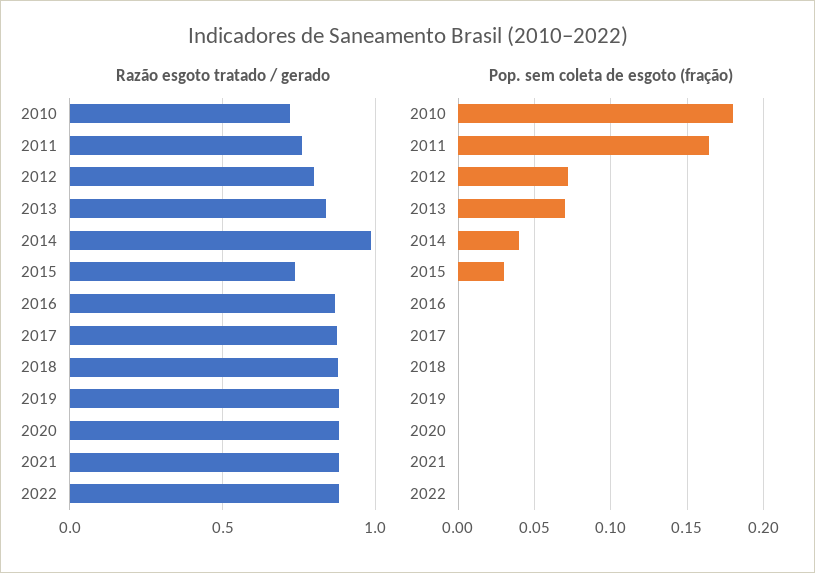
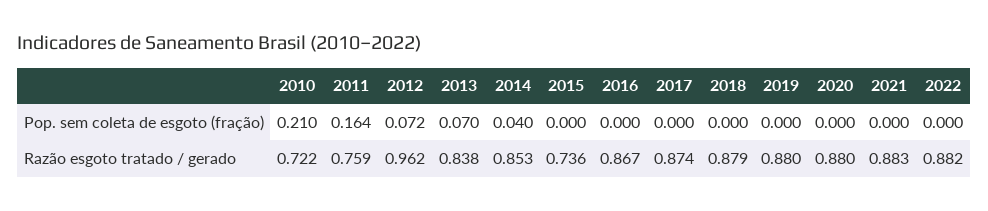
  {
    "Razão esgoto tratado / gerado": {
      "2010": 0.722,
      "2011": 0.759,
-     "2012": 0.8,
+     "2012": 0.962,
      "2013": 0.838,
-     "2014": 1,
+     "2014": 0.853,
      "2015": 0.736,
      "2016": 0.867,
      "2017": 0.874,
      "2018": 0.879,
      "2019": 0.88,
      "2020": 0.88,
      "2021": 0.883,
      "2022": 0.882
    },
    "Pop. sem coleta de esgoto (fração)": {
-     "2010": 0.18,
+     "2010": 0.21,
      "2011": 0.164,
      "2012": 0.072,
      "2013": 0.07,
      "2014": 0.04,
-     "2015": 0.03,
+     "2015": 0,
      "2016": 0,
      "2017": 0,
      "2018": 0,
      "2019": 0,
      "2020": 0,
      "2021": 0,
      "2022": 0
    }
  }

